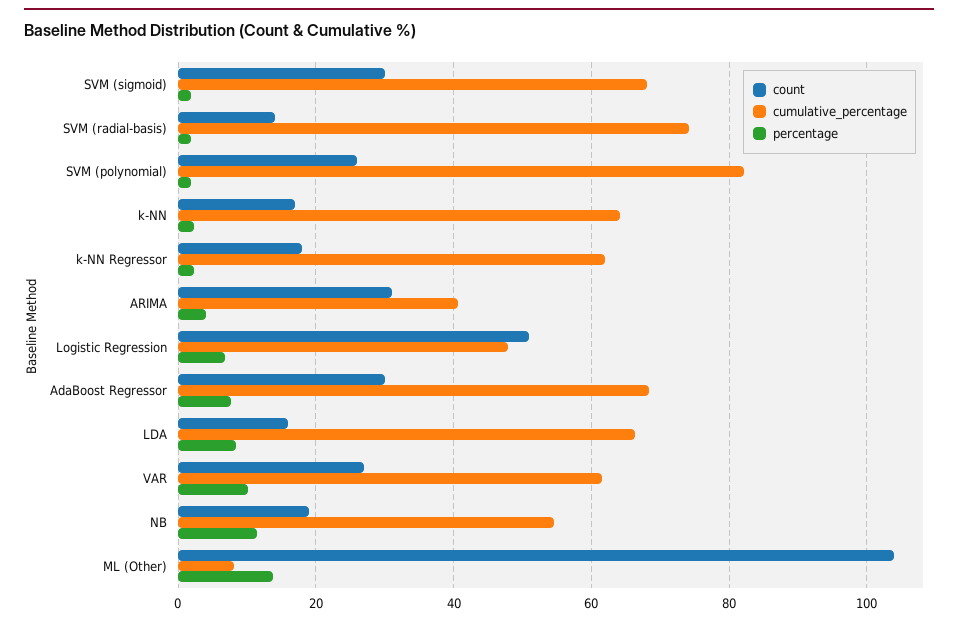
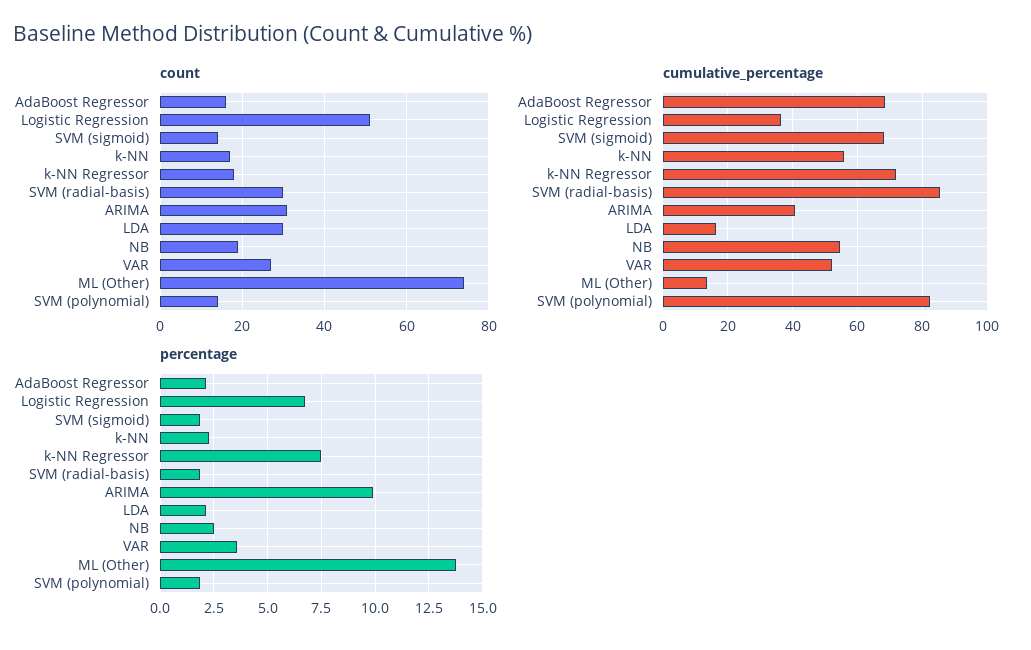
  {
    "count": {
-     "SVM (sigmoid)": 30,
+     "SVM (sigmoid)": 15,
-     "SVM (radial-basis)": 14,
+     "SVM (radial-basis)": 30,
-     "SVM (polynomial)": 26,
+     "SVM (polynomial)": 15,
      "k-NN": 18,
      "k-NN Regressor": 18,
      "ARIMA": 32,
      "Logistic Regression": 52,
-     "AdaBoost Regressor": 30,
+     "AdaBoost Regressor": 15,
-     "LDA": 16,
+     "LDA": 30,
      "VAR": 28,
      "NB": 20,
-     "ML (Other)": 104
+     "ML (Other)": 75
    },
    "cumulative_percentage": {
      "SVM (sigmoid)": 68,
-     "SVM (radial-basis)": 74,
+     "SVM (radial-basis)": 86,
      "SVM (polynomial)": 82,
-     "k-NN": 64,
+     "k-NN": 56,
-     "k-NN Regressor": 62,
+     "k-NN Regressor": 72,
      "ARIMA": 40,
-     "Logistic Regression": 48,
+     "Logistic Regression": 36,
      "AdaBoost Regressor": 68,
-     "LDA": 66,
+     "LDA": 16,
-     "VAR": 62,
+     "VAR": 52,
      "NB": 54,
-     "ML (Other)": 8
+     "ML (Other)": 14
    },
    "percentage": {
      "SVM (sigmoid)": 2,
      "SVM (radial-basis)": 2,
      "SVM (polynomial)": 2,
      "k-NN": 2.5,
-     "k-NN Regressor": 2,
+     "k-NN Regressor": 7.5,
-     "ARIMA": 4,
+     "ARIMA": 10,
      "Logistic Regression": 7,
-     "AdaBoost Regressor": 8,
+     "AdaBoost Regressor": 2,
-     "LDA": 8,
+     "LDA": 2,
-     "VAR": 10,
+     "VAR": 3.5,
-     "NB": 12,
+     "NB": 2.5,
      "ML (Other)": 14
    }
  }

